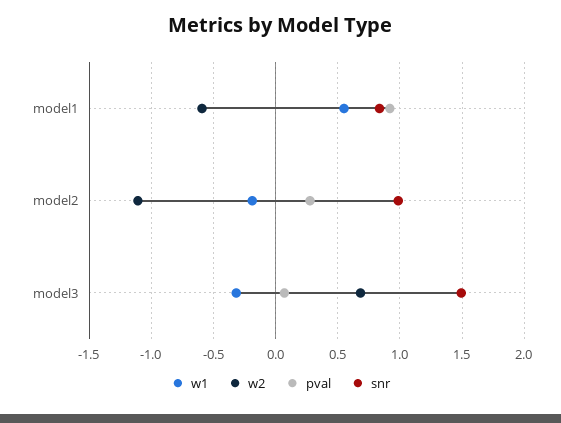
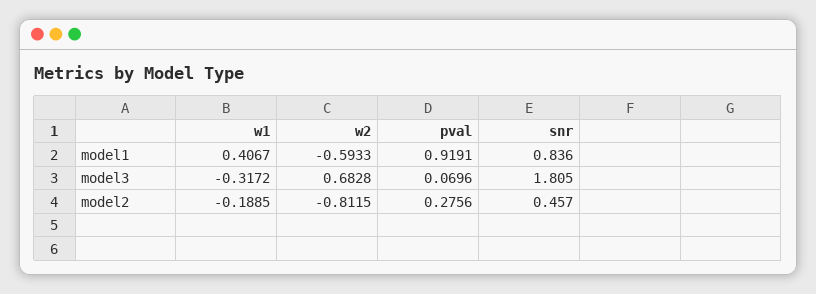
  {
    "w1": {
-     "model1": 0.55,
+     "model1": 0.4067,
      "model2": -0.1885,
      "model3": -0.3172
    },
    "w2": {
      "model1": -0.5933,
-     "model2": -1.1,
+     "model2": -0.8115,
      "model3": 0.6828
    },
    "pval": {
      "model1": 0.9191,
      "model2": 0.2756,
      "model3": 0.0696
    },
    "snr": {
      "model1": 0.836,
-     "model2": 1,
+     "model2": 0.457,
-     "model3": 1.5
+     "model3": 1.805
    }
  }

